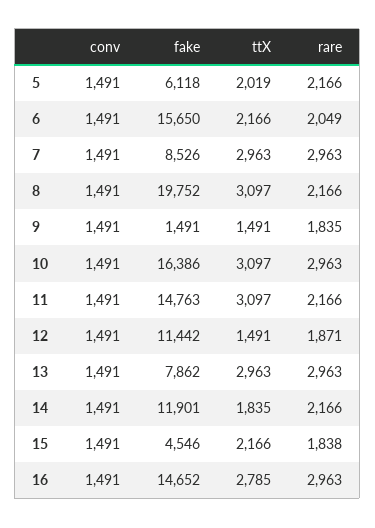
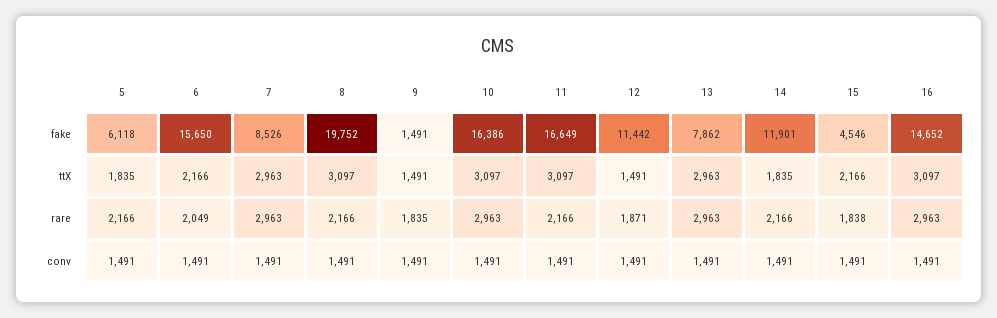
  {
    "conv": {
      "5": 1491,
      "6": 1491,
      "7": 1491,
      "8": 1491,
      "9": 1491,
      "10": 1491,
      "11": 1491,
      "12": 1491,
      "13": 1491,
      "14": 1491,
      "15": 1491,
      "16": 1491
    },
    "fake": {
      "5": 6118,
      "6": 15650,
      "7": 8526,
      "8": 19752,
      "9": 1491,
      "10": 16386,
-     "11": 14763,
+     "11": 16649,
      "12": 11442,
      "13": 7862,
      "14": 11901,
      "15": 4546,
      "16": 14652
    },
    "ttX": {
-     "5": 2019,
+     "5": 1835,
      "6": 2166,
      "7": 2963,
      "8": 3097,
      "9": 1491,
      "10": 3097,
      "11": 3097,
      "12": 1491,
      "13": 2963,
      "14": 1835,
      "15": 2166,
-     "16": 2785
+     "16": 3097
    },
    "rare": {
      "5": 2166,
      "6": 2049,
      "7": 2963,
      "8": 2166,
      "9": 1835,
      "10": 2963,
      "11": 2166,
      "12": 1871,
      "13": 2963,
      "14": 2166,
      "15": 1838,
      "16": 2963
    }
  }

